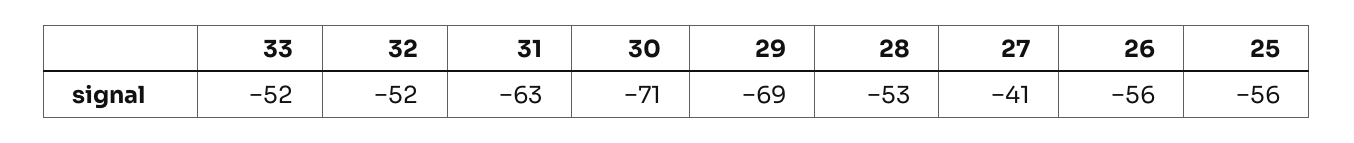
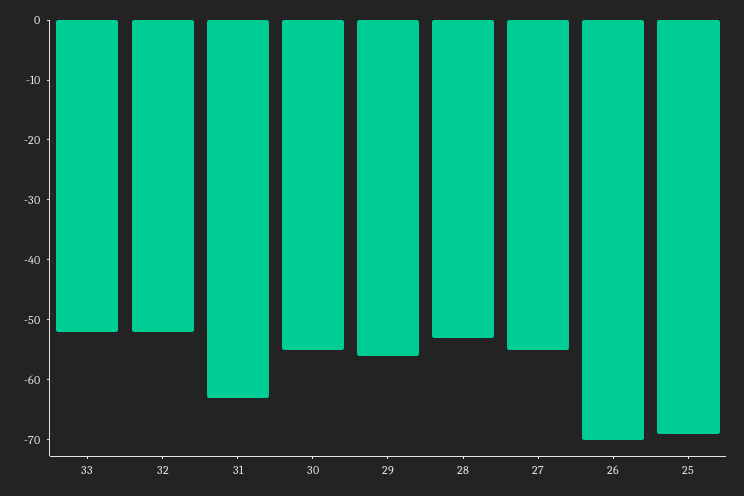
  {
    "33": -52,
    "32": -52,
    "31": -63,
-   "30": -71,
+   "30": -55,
-   "29": -69,
+   "29": -55,
    "28": -53,
-   "27": -41,
+   "27": -55,
-   "26": -56,
+   "26": -70,
-   "25": -56
+   "25": -70
  }

